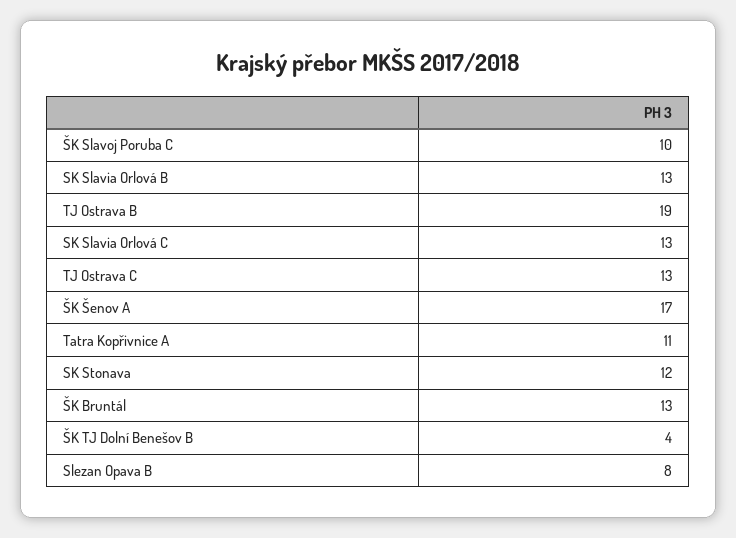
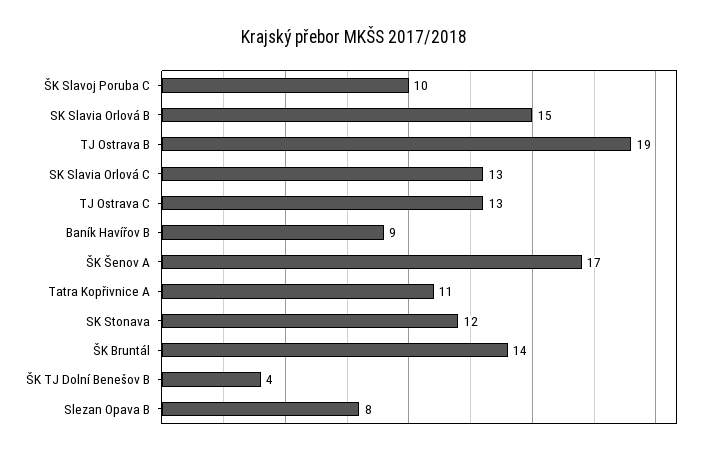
  {
    "ŠK Slavoj Poruba C": 10,
-   "SK Slavia Orlová B": 13,
+   "SK Slavia Orlová B": 15,
    "TJ Ostrava B": 19,
    "SK Slavia Orlová C": 13,
    "TJ Ostrava C": 13,
    "ŠK Šenov A": 17,
    "Tatra Kopřivnice A": 11,
    "SK Stonava": 12,
-   "ŠK Bruntál": 13,
+   "ŠK Bruntál": 14,
    "ŠK TJ Dolní Benešov B": 4,
-   "Slezan Opava B": 8
+   "Slezan Opava B": 8,
+   "Baník Havířov B": 9
  }

